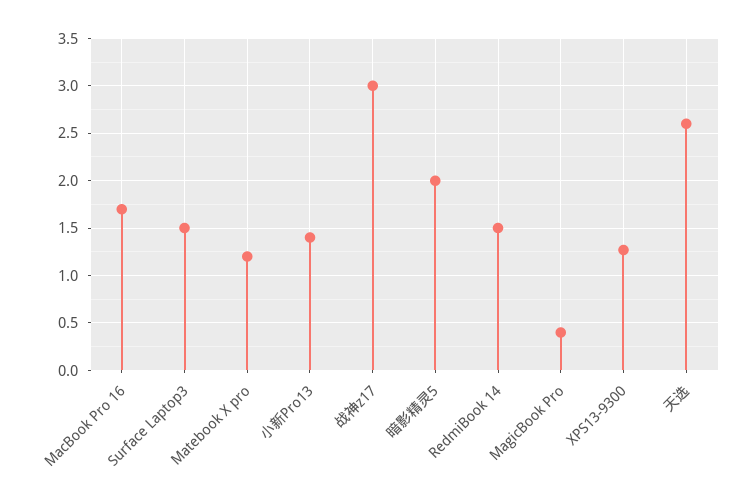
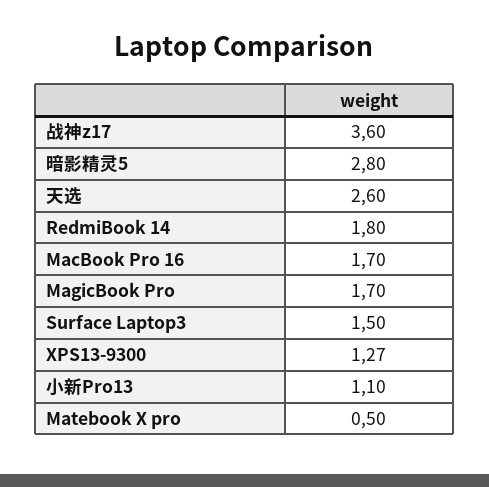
  {
    "MacBook Pro 16": 1.7,
    "Surface Laptop3": 1.5,
-   "Matebook X pro": 1.2,
+   "Matebook X pro": 0.5,
-   "小新Pro13": 1.4,
+   "小新Pro13": 1.1,
-   "战神z17": 3,
+   "战神z17": 3.6,
-   "暗影精灵5": 2,
+   "暗影精灵5": 2.8,
-   "RedmiBook 14": 1.5,
+   "RedmiBook 14": 1.8,
-   "MagicBook Pro": 0.4,
+   "MagicBook Pro": 1.7,
    "XPS13-9300": 1.27,
    "天选": 2.6
  }

